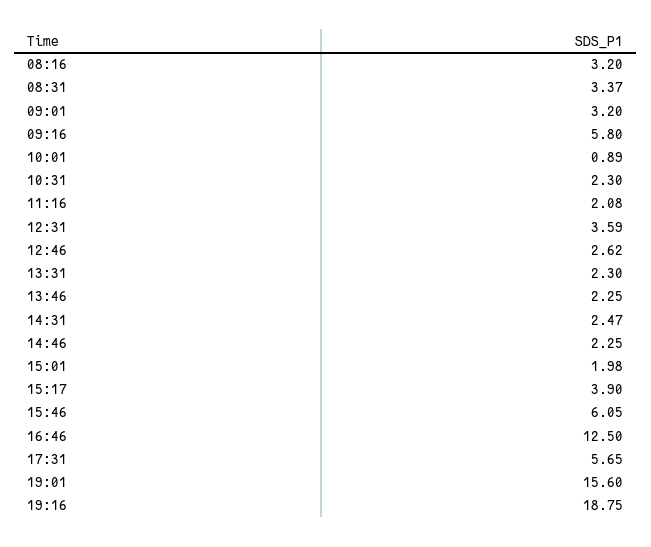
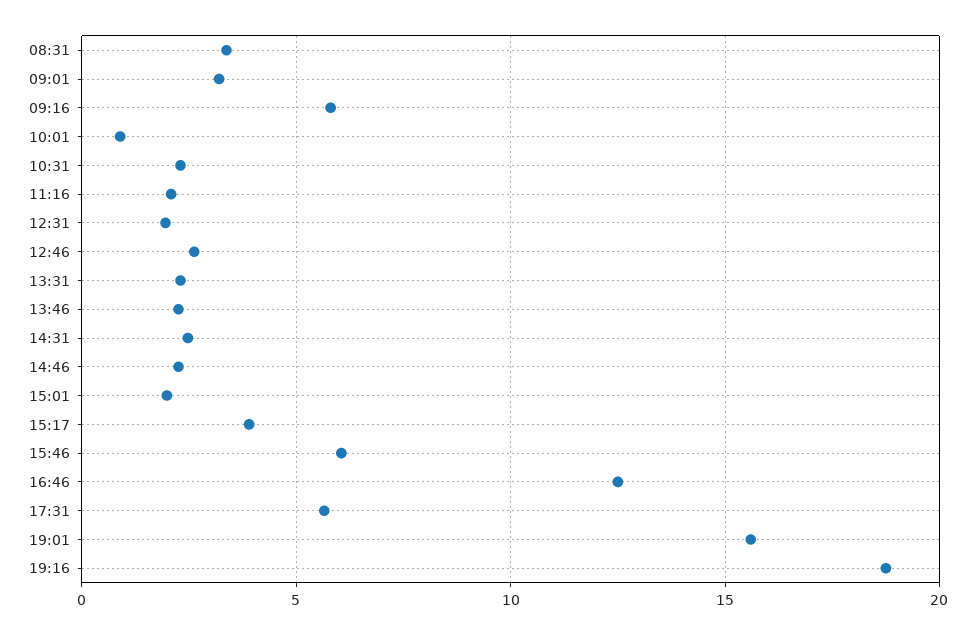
  {
-   "08:16": 3.2,
    "08:31": 3.37,
    "09:01": 3.2,
    "09:16": 5.8,
    "10:01": 0.89,
    "10:31": 2.3,
    "11:16": 2.08,
-   "12:31": 3.59,
+   "12:31": 2,
    "12:46": 2.62,
    "13:31": 2.3,
    "13:46": 2.25,
    "14:31": 2.47,
    "14:46": 2.25,
    "15:01": 1.98,
    "15:17": 3.9,
    "15:46": 6.05,
    "16:46": 12.5,
    "17:31": 5.65,
    "19:01": 15.6,
    "19:16": 18.75
  }

